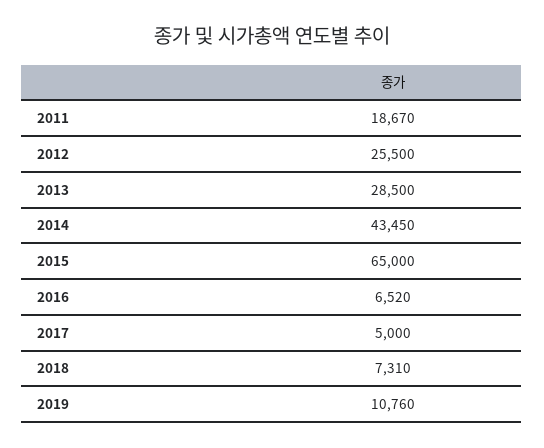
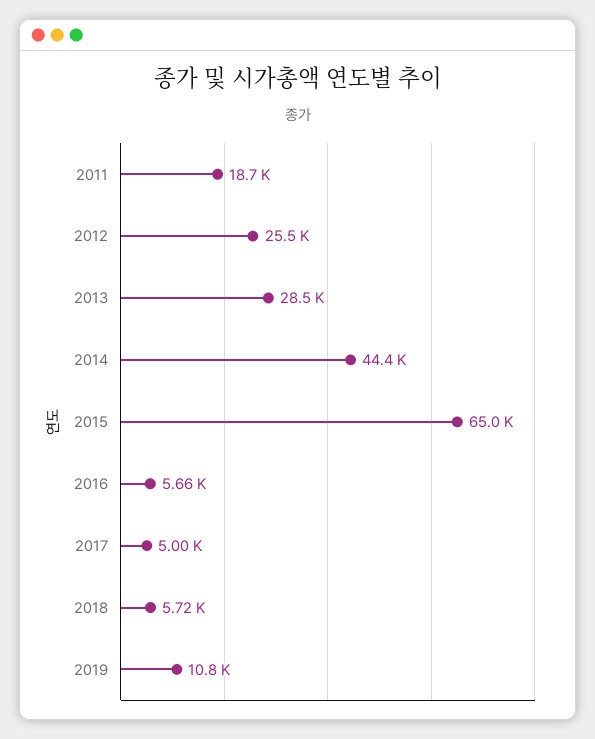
  {
    "2011": 18670,
    "2012": 25500,
    "2013": 28500,
-   "2014": 43450,
+   "2014": 44400,
    "2015": 65000,
-   "2016": 6520,
+   "2016": 5660,
    "2017": 5000,
-   "2018": 7310,
+   "2018": 5720,
    "2019": 10760
  }

